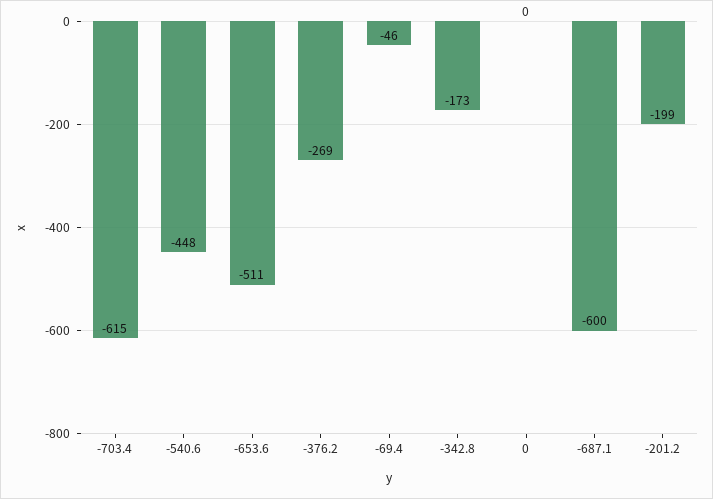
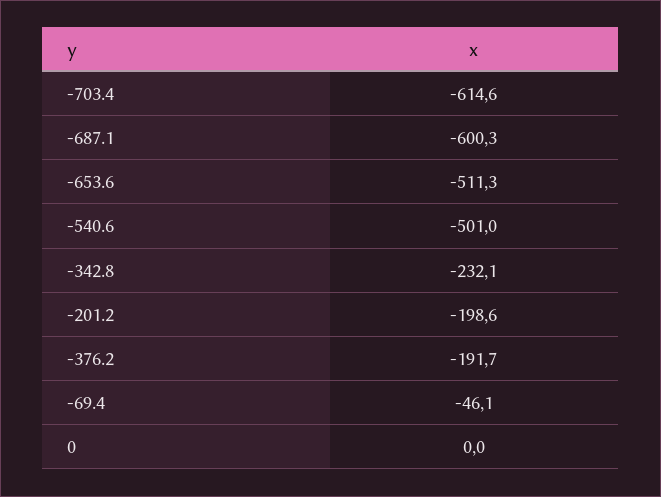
  {
    "-703.4": -614.6,
-   "-540.6": -448,
+   "-540.6": -501,
    "-653.6": -511.3,
-   "-376.2": -269,
+   "-376.2": -191.7,
    "-69.4": -46.1,
-   "-342.8": -173,
+   "-342.8": -232.1,
    "0": 0,
    "-687.1": -600.3,
    "-201.2": -198.6
  }

